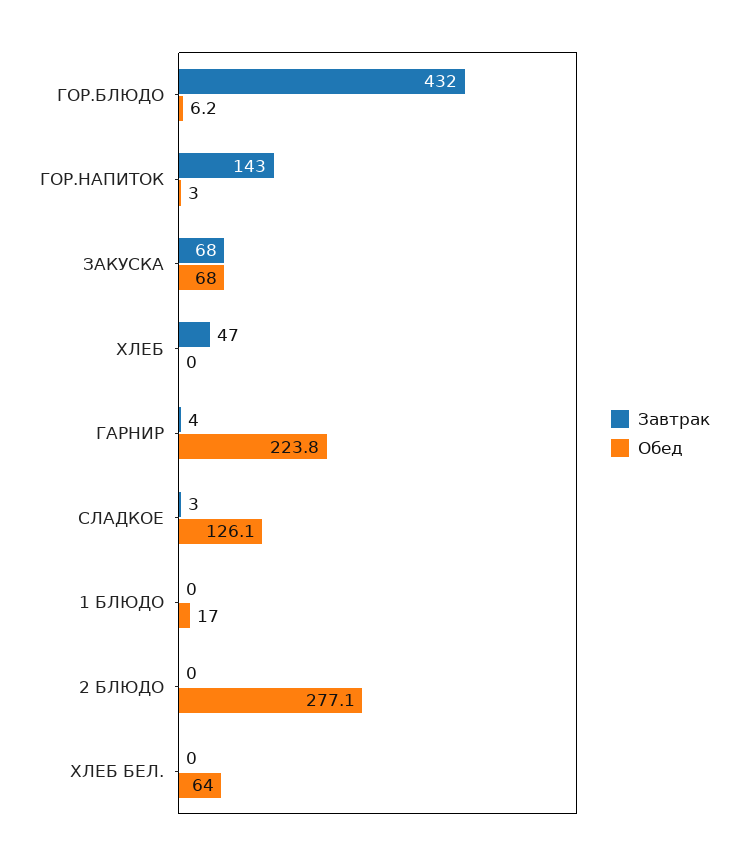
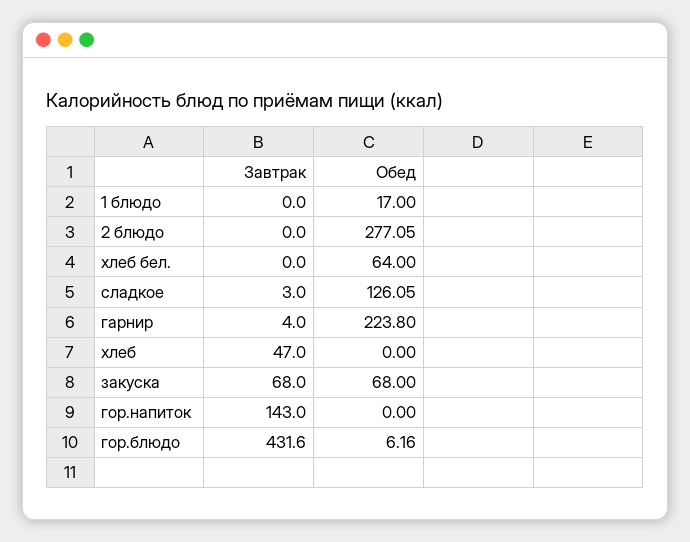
  {
    "Завтрак": {
      "ГОР.БЛЮДО": 431.6,
      "ГОР.НАПИТОК": 143,
      "ЗАКУСКА": 68,
      "ХЛЕБ": 47,
      "ГАРНИР": 4,
      "СЛАДКОЕ": 3,
      "1 БЛЮДО": 0,
      "2 БЛЮДО": 0,
      "ХЛЕБ БЕЛ.": 0
    },
    "Обед": {
      "ГОР.БЛЮДО": 6.16,
-     "ГОР.НАПИТОК": 3,
+     "ГОР.НАПИТОК": 0,
      "ЗАКУСКА": 68,
      "ХЛЕБ": 0,
      "ГАРНИР": 223.8,
      "СЛАДКОЕ": 126.05,
      "1 БЛЮДО": 17,
      "2 БЛЮДО": 277.05,
      "ХЛЕБ БЕЛ.": 64
    }
  }

